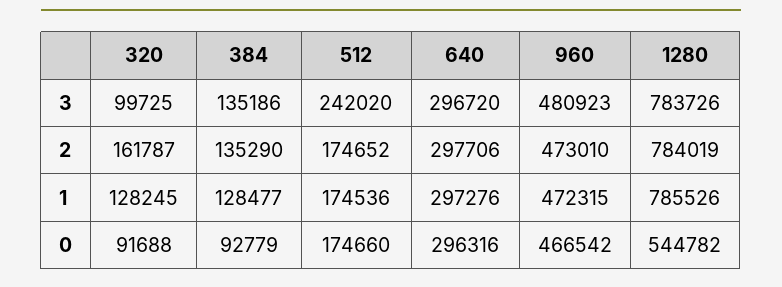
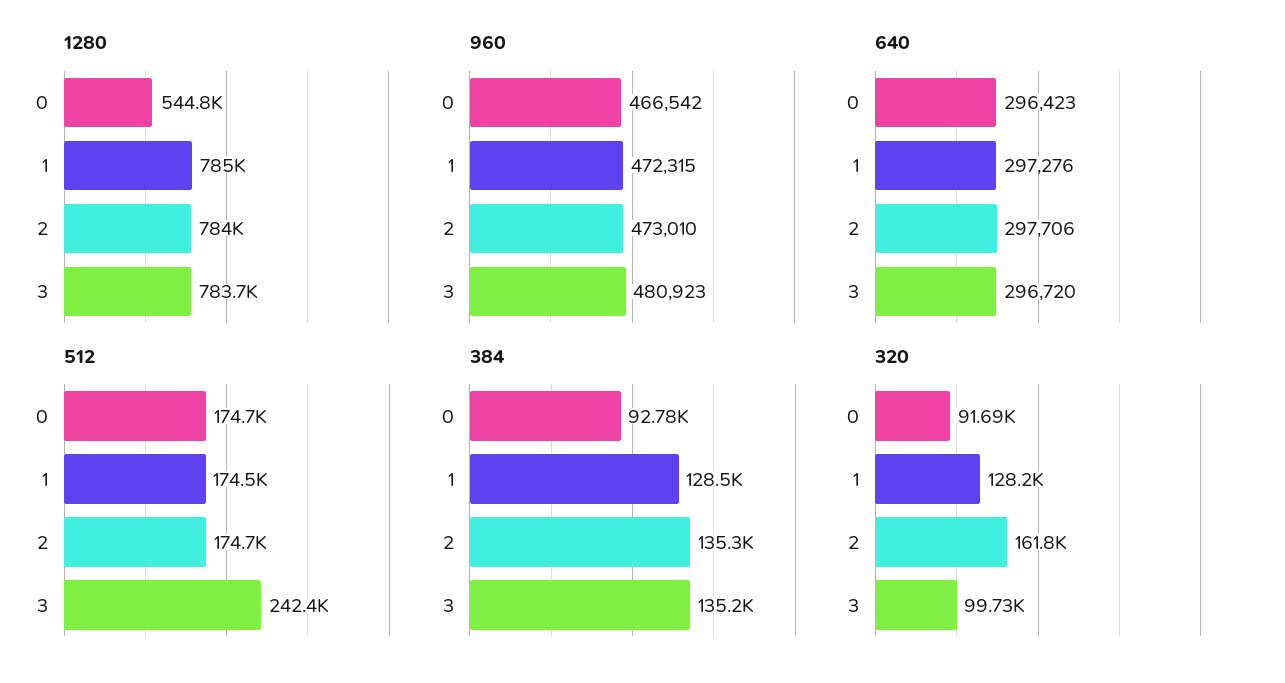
  {
    "320": {
      "3": 99725,
      "2": 161787,
      "1": 128245,
      "0": 91688
    },
    "384": {
      "3": 135186,
      "2": 135290,
      "1": 128477,
      "0": 92779
    },
    "512": {
-     "3": 242020,
+     "3": 242400,
      "2": 174652,
      "1": 174536,
      "0": 174660
    },
    "640": {
      "3": 296720,
      "2": 297706,
      "1": 297276,
-     "0": 296316
+     "0": 296423
    },
    "960": {
      "3": 480923,
      "2": 473010,
      "1": 472315,
      "0": 466542
    },
    "1280": {
      "3": 783726,
      "2": 784019,
-     "1": 785526,
+     "1": 785000,
      "0": 544782
    }
  }

